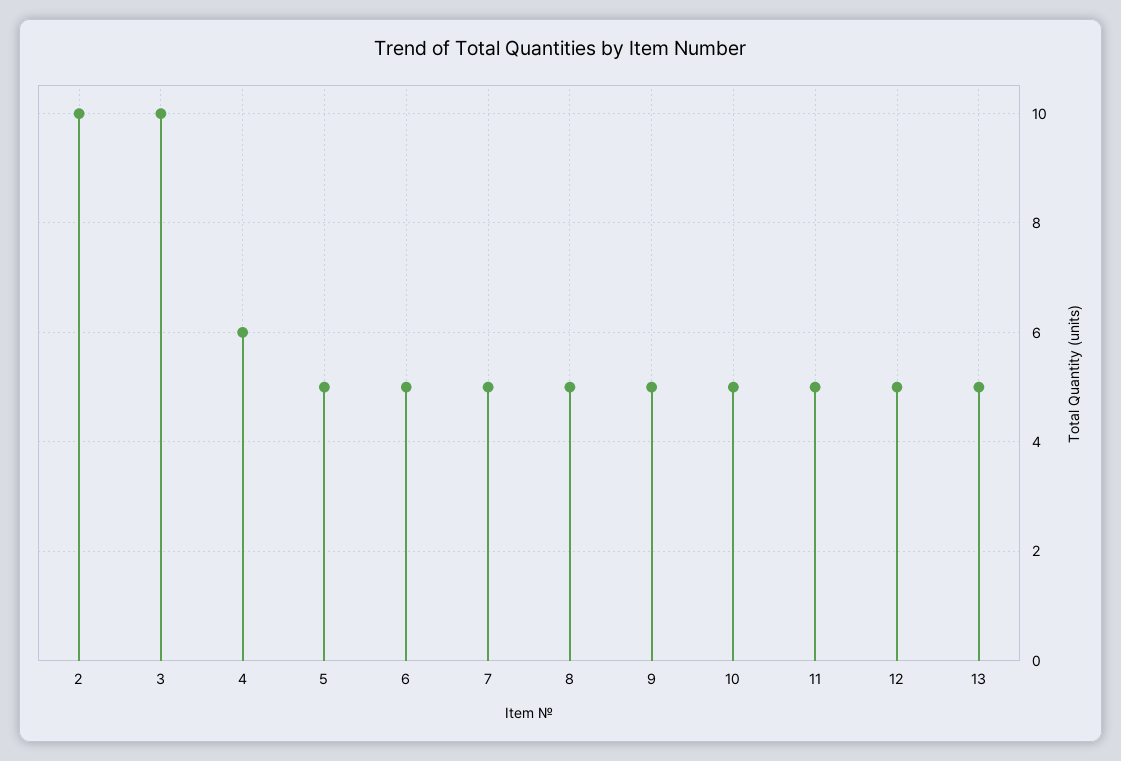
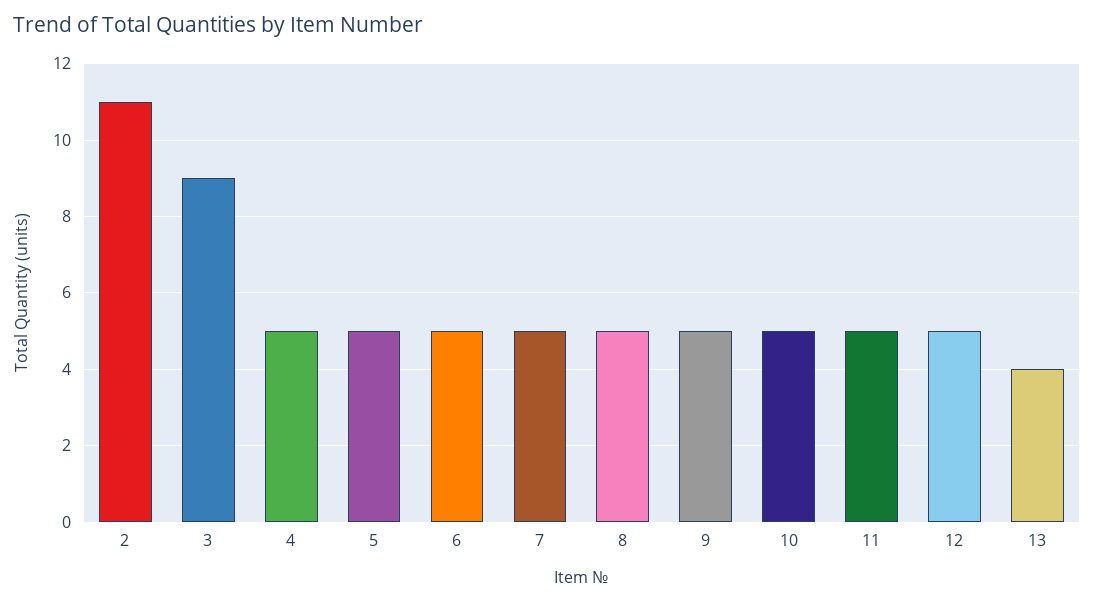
  {
-   "2": 10,
+   "2": 11,
-   "3": 10,
+   "3": 9,
-   "4": 6,
+   "4": 5,
    "5": 5,
    "6": 5,
    "7": 5,
    "8": 5,
    "9": 5,
    "10": 5,
    "11": 5,
    "12": 5,
-   "13": 5
+   "13": 4
  }

